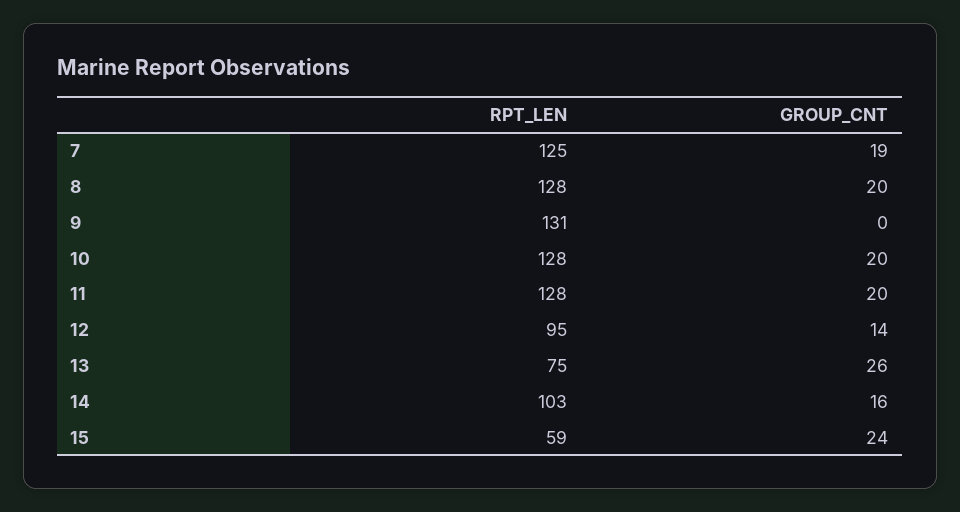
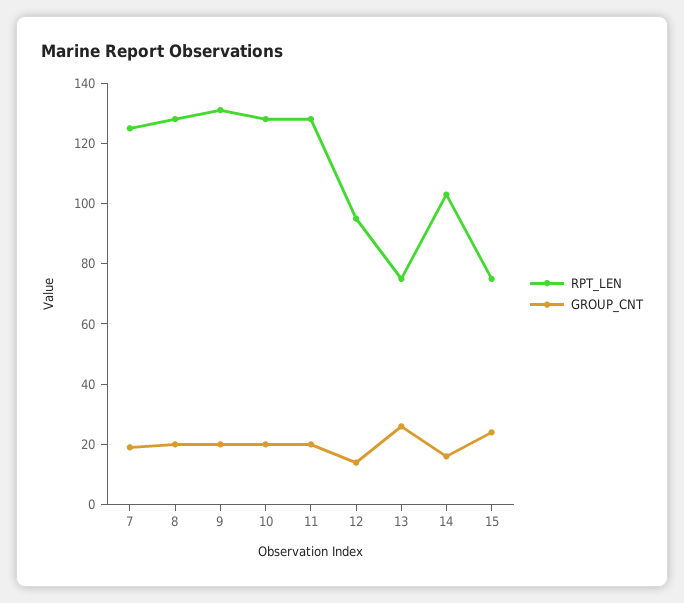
  {
    "RPT_LEN": {
      "7": 125,
      "8": 128,
      "9": 131,
      "10": 128,
      "11": 128,
      "12": 95,
      "13": 75,
      "14": 103,
-     "15": 59
+     "15": 75
    },
    "GROUP_CNT": {
      "7": 19,
      "8": 20,
-     "9": 0,
+     "9": 20,
      "10": 20,
      "11": 20,
      "12": 14,
      "13": 26,
      "14": 16,
      "15": 24
    }
  }

